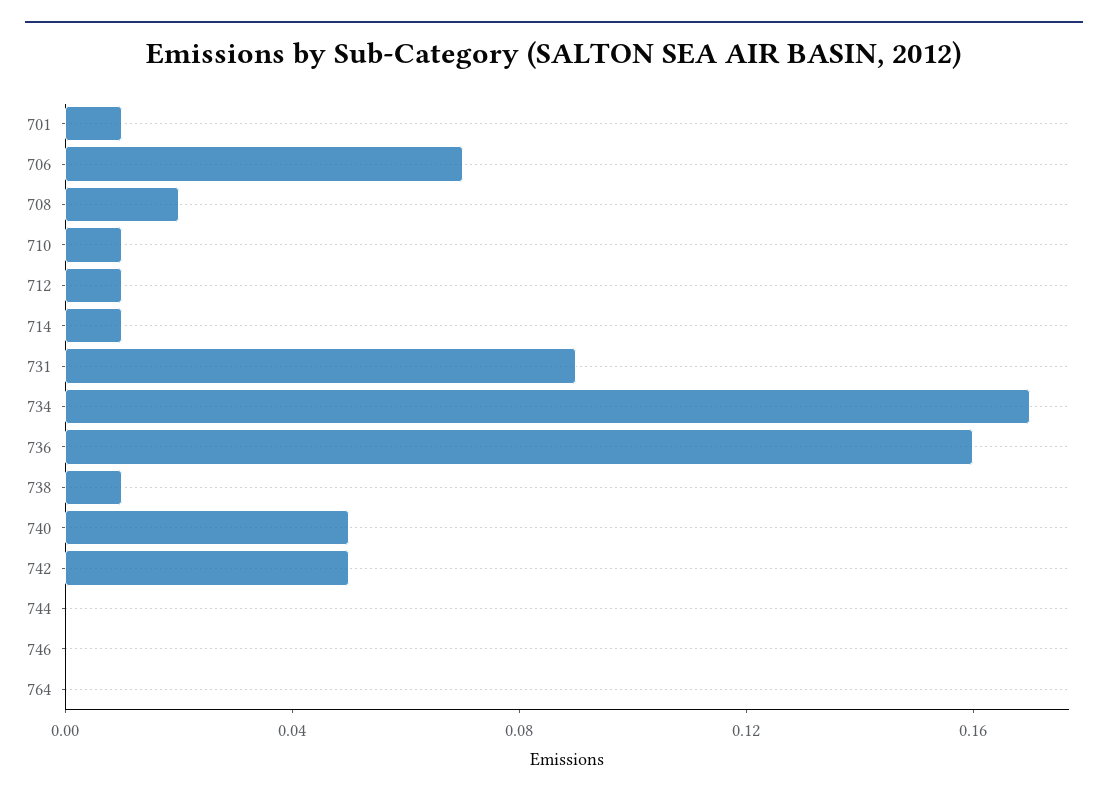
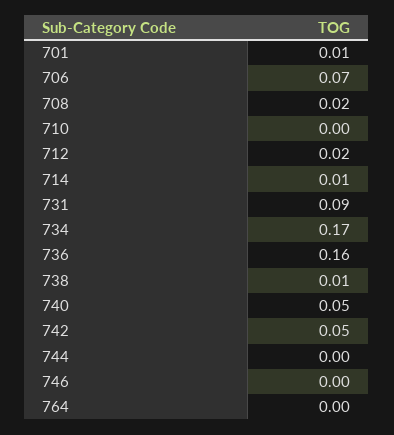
  {
    "701": 0.01,
    "706": 0.07,
    "708": 0.02,
-   "710": 0.01,
+   "710": 0,
-   "712": 0.01,
+   "712": 0.02,
    "714": 0.01,
    "731": 0.09,
    "734": 0.17,
    "736": 0.16,
    "738": 0.01,
    "740": 0.05,
    "742": 0.05,
    "744": 0,
    "746": 0,
    "764": 0
  }

